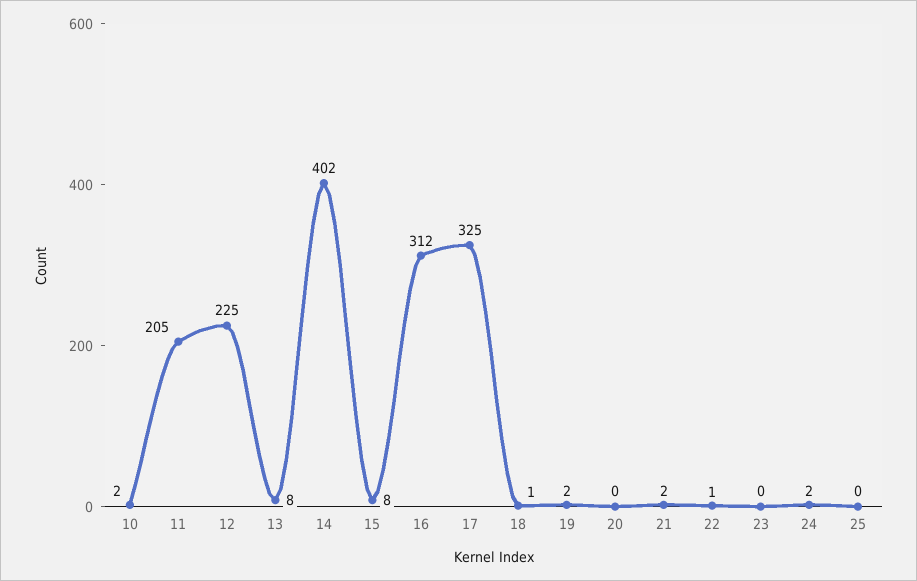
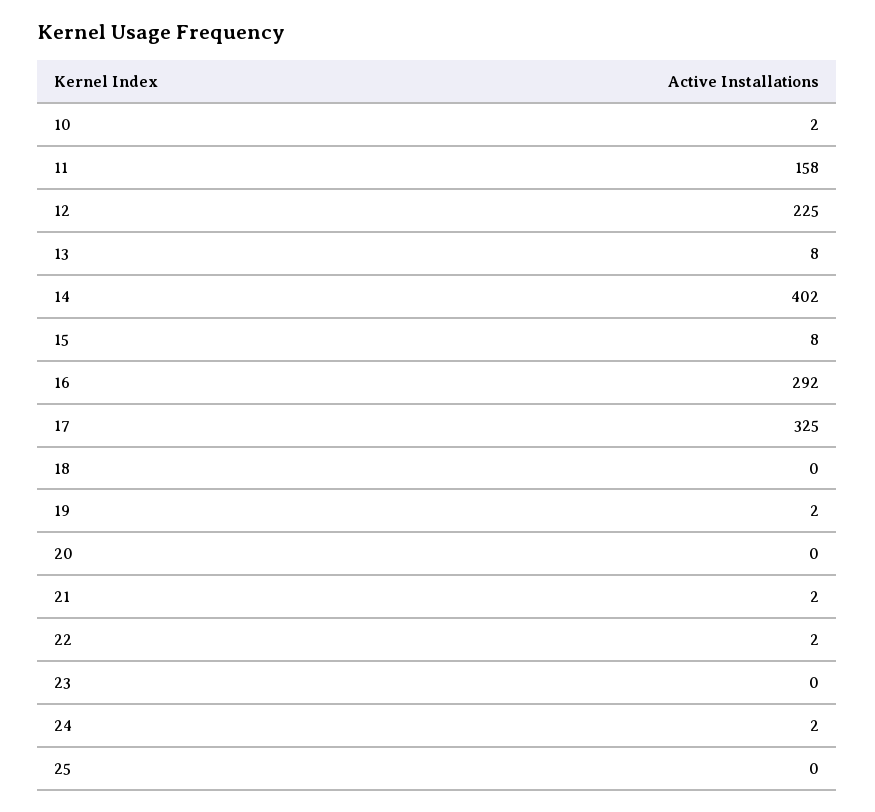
  {
    "10": 2,
-   "11": 205,
+   "11": 158,
    "12": 225,
    "13": 8,
    "14": 402,
    "15": 8,
-   "16": 312,
+   "16": 292,
    "17": 325,
-   "18": 1,
+   "18": 0,
    "19": 2,
    "20": 0,
    "21": 2,
-   "22": 1,
+   "22": 2,
    "23": 0,
    "24": 2,
    "25": 0
  }

